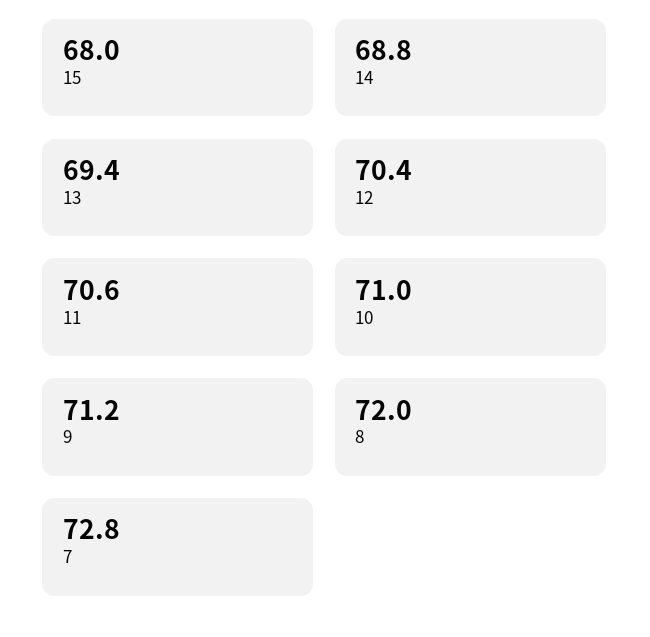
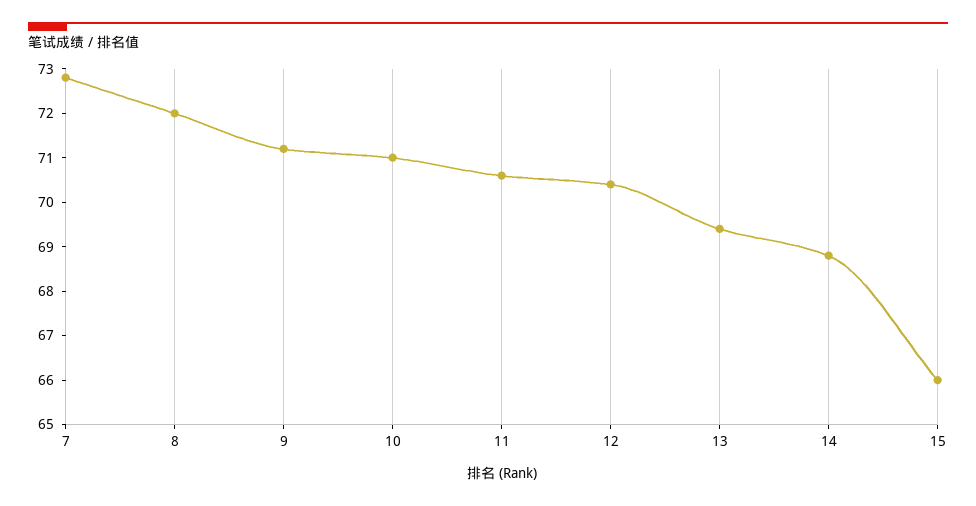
  {
-   "15": 68,
+   "15": 66,
    "14": 68.8,
    "13": 69.4,
    "12": 70.4,
    "11": 70.6,
    "10": 71,
    "9": 71.2,
    "8": 72,
    "7": 72.8
  }

